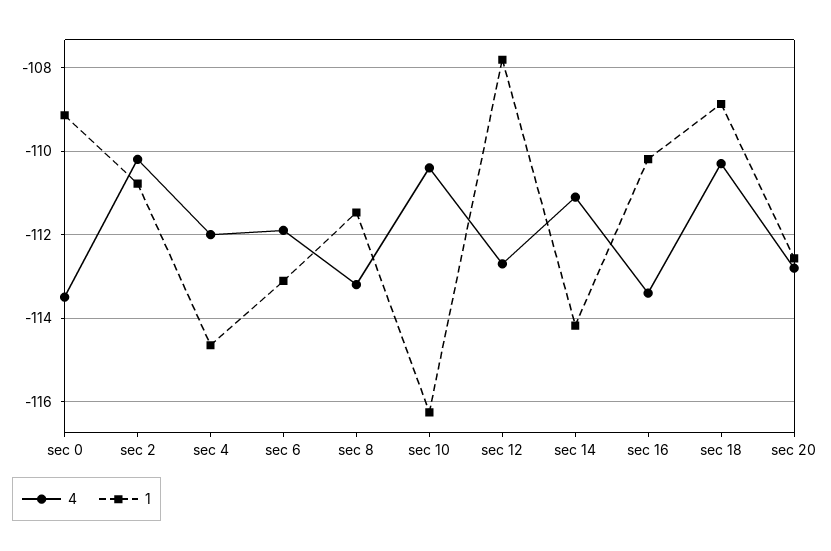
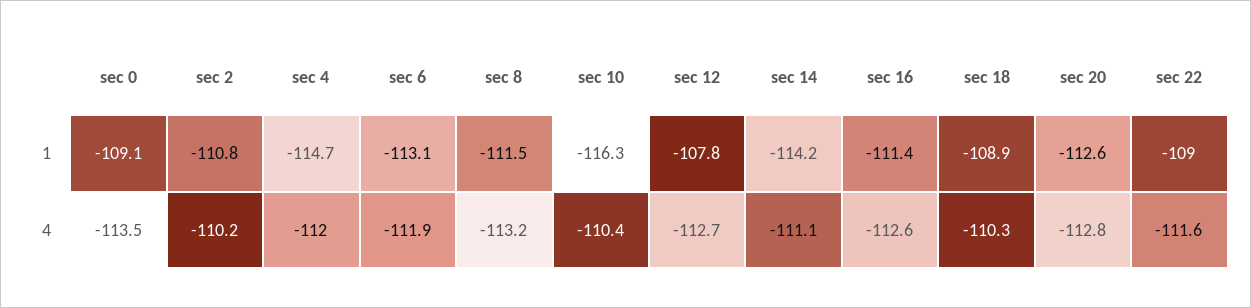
  {
    "4": {
      "sec 0": -113.5,
      "sec 2": -110.2,
      "sec 4": -112,
      "sec 6": -111.9,
      "sec 8": -113.2,
      "sec 10": -110.4,
      "sec 12": -112.7,
      "sec 14": -111.1,
-     "sec 16": -113.4,
+     "sec 16": -112.6,
      "sec 18": -110.3,
-     "sec 20": -112.8
+     "sec 20": -112.8,
+     "sec 22": -111.6
    },
    "1": {
      "sec 0": -109.1,
      "sec 2": -110.8,
      "sec 4": -114.7,
      "sec 6": -113.1,
      "sec 8": -111.5,
      "sec 10": -116.3,
      "sec 12": -107.8,
      "sec 14": -114.2,
-     "sec 16": -110.2,
+     "sec 16": -111.4,
      "sec 18": -108.9,
-     "sec 20": -112.6
+     "sec 20": -112.6,
+     "sec 22": -109
    }
  }

